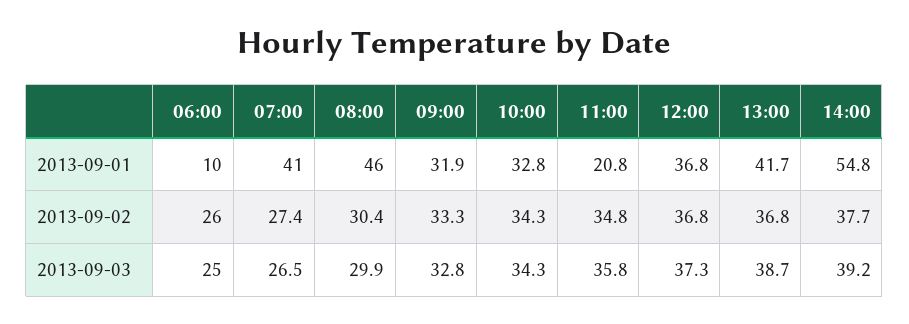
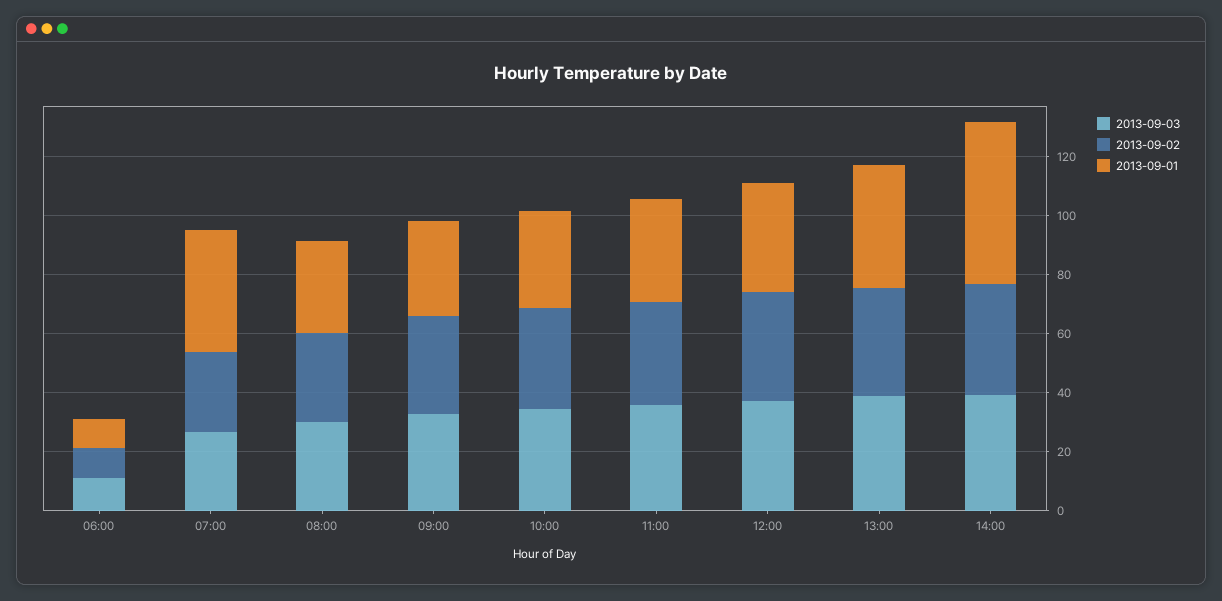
  {
    "2013-09-01": {
      "06:00": 10,
      "07:00": 41,
-     "08:00": 46,
+     "08:00": 30,
      "09:00": 31.9,
      "10:00": 32.8,
-     "11:00": 20.8,
+     "11:00": 35,
      "12:00": 36.8,
      "13:00": 41.7,
      "14:00": 54.8
    },
    "2013-09-02": {
-     "06:00": 26,
+     "06:00": 10,
      "07:00": 27.4,
      "08:00": 30.4,
      "09:00": 33.3,
      "10:00": 34.3,
      "11:00": 34.8,
      "12:00": 36.8,
      "13:00": 36.8,
      "14:00": 37.7
    },
    "2013-09-03": {
-     "06:00": 25,
+     "06:00": 10,
      "07:00": 26.5,
      "08:00": 29.9,
      "09:00": 32.8,
      "10:00": 34.3,
      "11:00": 35.8,
      "12:00": 37.3,
      "13:00": 38.7,
      "14:00": 39.2
    }
  }

